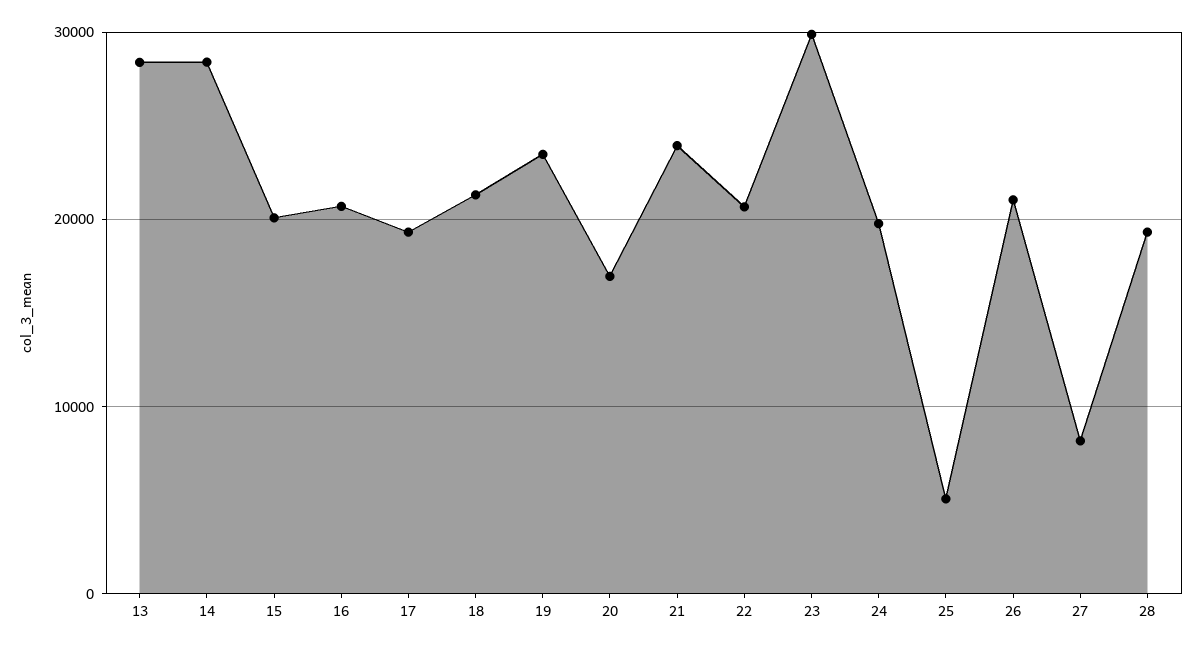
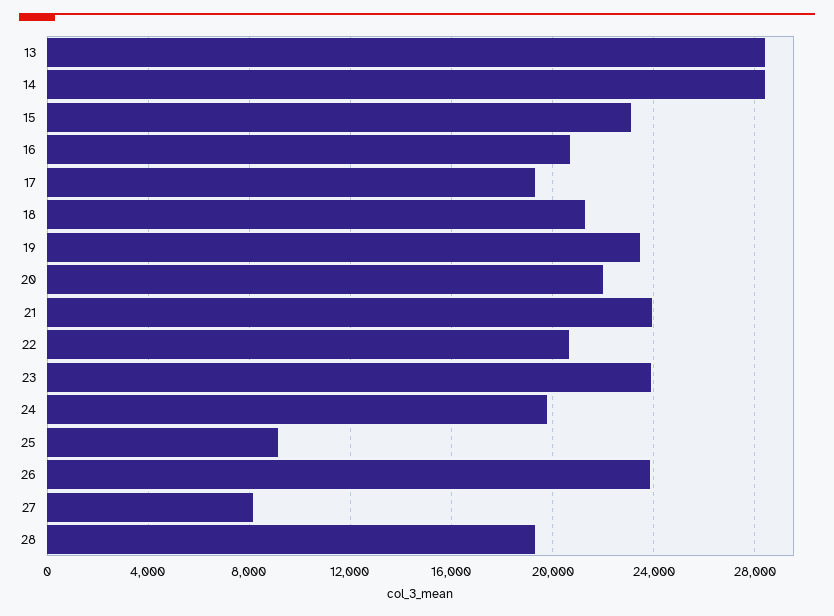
  {
    "13": 28500,
    "14": 28500,
-   "15": 20000,
+   "15": 23000,
    "16": 20500,
    "17": 19500,
    "18": 21500,
    "19": 23500,
-   "20": 17000,
+   "20": 22000,
    "21": 24000,
    "22": 20500,
-   "23": 30000,
+   "23": 24000,
    "24": 20000,
-   "25": 5000,
+   "25": 9000,
-   "26": 21000,
+   "26": 24000,
    "27": 8000,
    "28": 19500
  }

